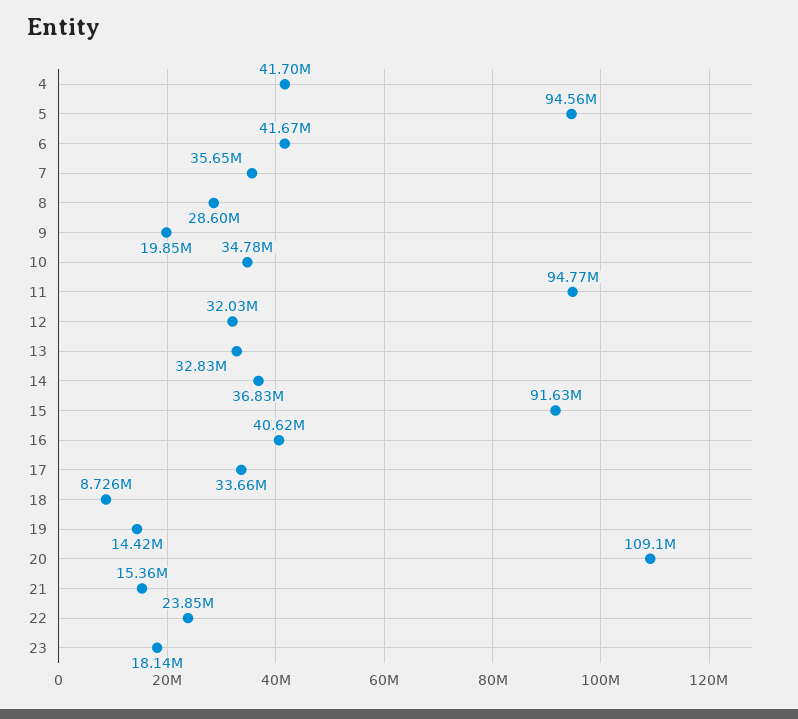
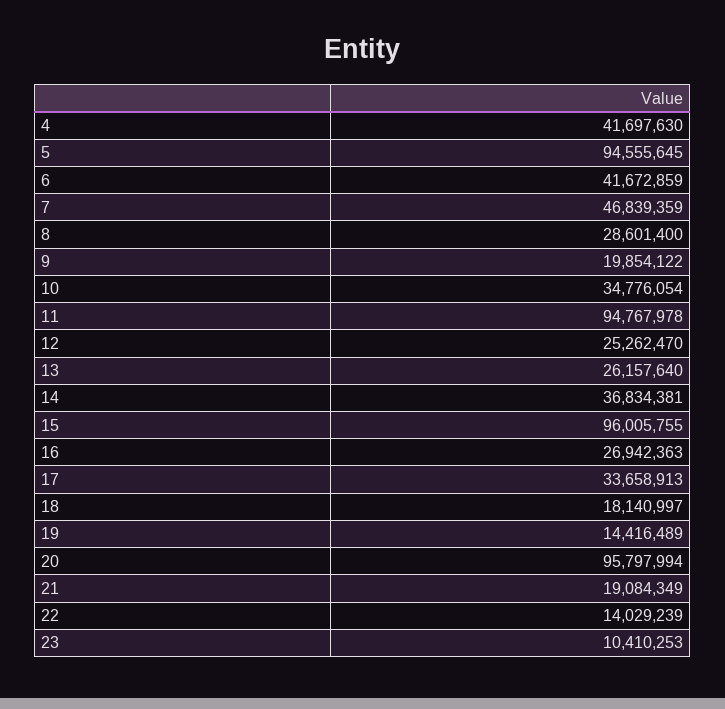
  {
    "4": 41697630,
    "5": 94555645,
    "6": 41672859,
-   "7": 35650000,
+   "7": 46839359,
    "8": 28601400,
    "9": 19854122,
    "10": 34776054,
    "11": 94767978,
-   "12": 32030000,
+   "12": 25262470,
-   "13": 32830000,
+   "13": 26157640,
    "14": 36834381,
-   "15": 91630000,
+   "15": 96005755,
-   "16": 40620000,
+   "16": 26942363,
    "17": 33658913,
-   "18": 8726000,
+   "18": 18140997,
    "19": 14416489,
-   "20": 109100000,
+   "20": 95797994,
-   "21": 15360000,
+   "21": 19084349,
-   "22": 23850000,
+   "22": 14029239,
-   "23": 18140000
+   "23": 10410253
  }

